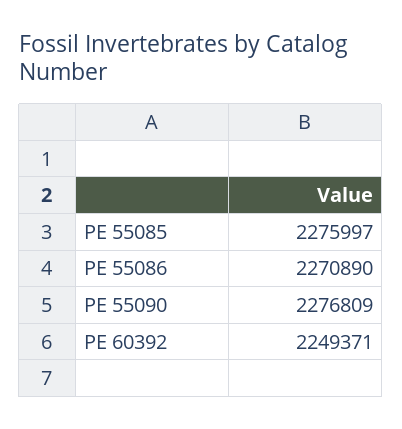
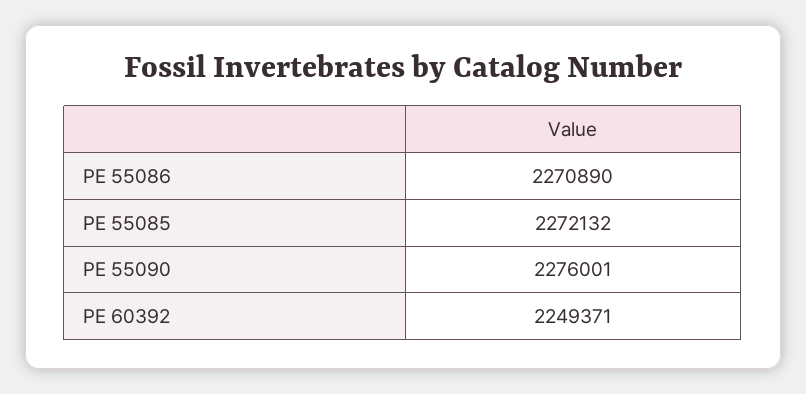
  {
-   "PE 55085": 2275997,
+   "PE 55085": 2272132,
    "PE 55086": 2270890,
-   "PE 55090": 2276809,
+   "PE 55090": 2276001,
    "PE 60392": 2249371
  }

